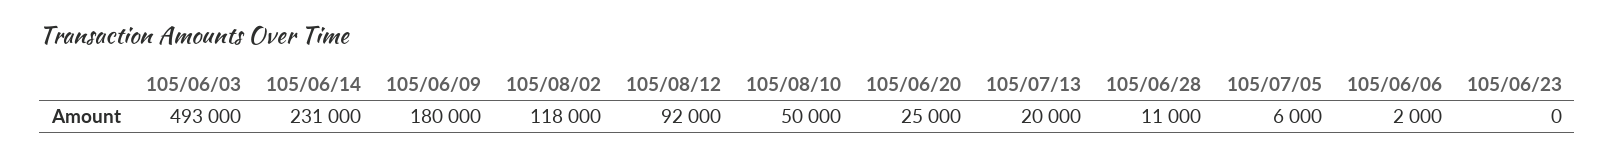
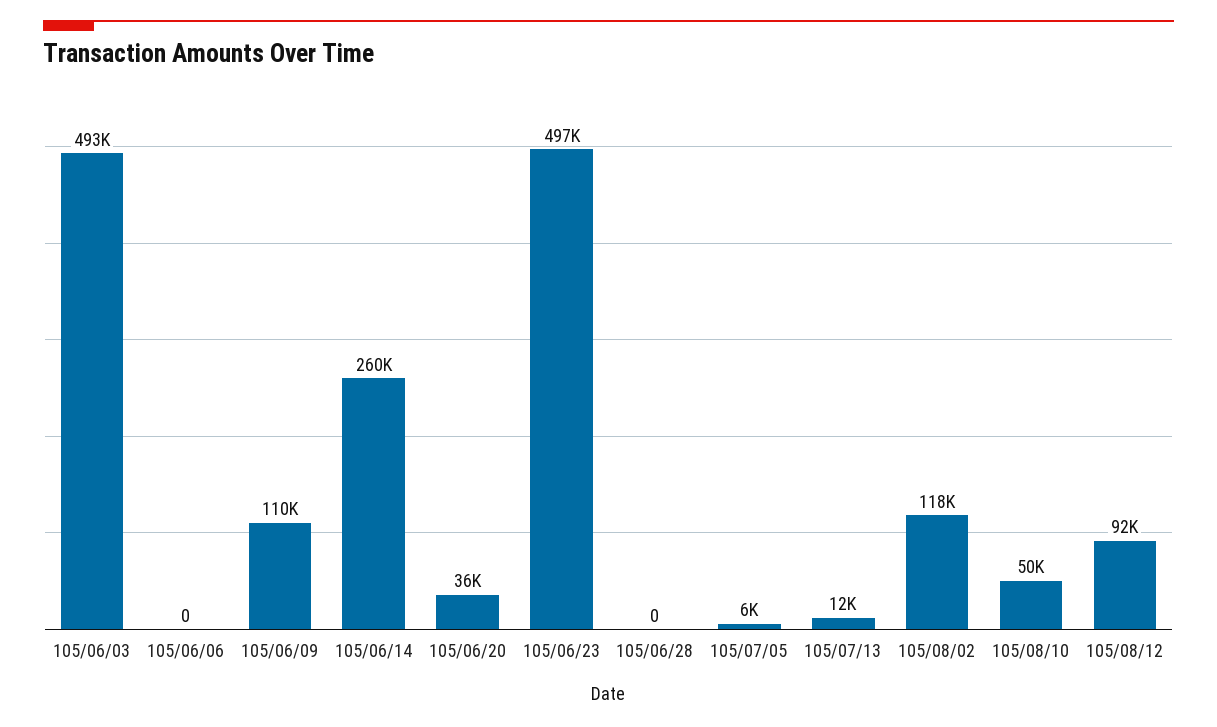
  {
    "105/06/03": 493000,
-   "105/06/14": 231000,
+   "105/06/14": 260000,
-   "105/06/09": 180000,
+   "105/06/09": 110000,
    "105/08/02": 118000,
    "105/08/12": 92000,
    "105/08/10": 50000,
-   "105/06/20": 25000,
+   "105/06/20": 36000,
-   "105/07/13": 20000,
+   "105/07/13": 12000,
-   "105/06/28": 11000,
+   "105/06/28": 0,
    "105/07/05": 6000,
-   "105/06/06": 2000,
+   "105/06/06": 0,
-   "105/06/23": 0
+   "105/06/23": 497000
  }

